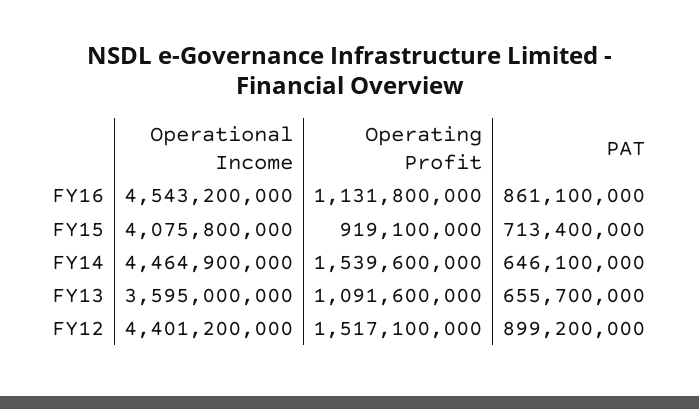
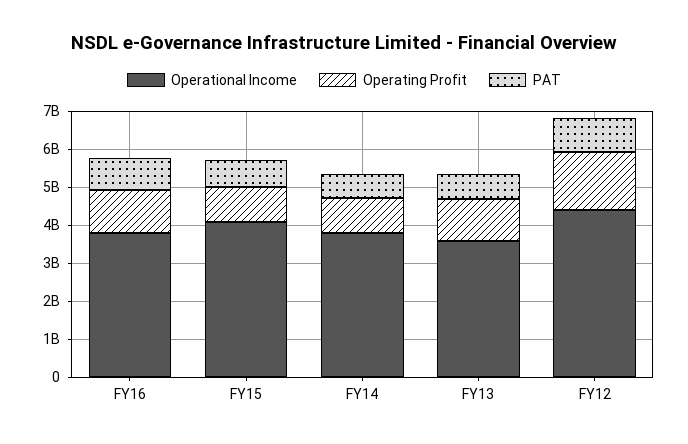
  {
    "Operational Income": {
-     "FY16": 4543200000,
+     "FY16": 3750000000,
      "FY15": 4075800000,
-     "FY14": 4464900000,
+     "FY14": 3750000000,
      "FY13": 3595000000,
      "FY12": 4401200000
    },
    "Operating Profit": {
      "FY16": 1131800000,
      "FY15": 919100000,
-     "FY14": 1539600000,
+     "FY14": 1000000000,
      "FY13": 1091600000,
      "FY12": 1517100000
    },
    "PAT": {
      "FY16": 861100000,
      "FY15": 713400000,
      "FY14": 646100000,
      "FY13": 655700000,
      "FY12": 899200000
    }
  }

